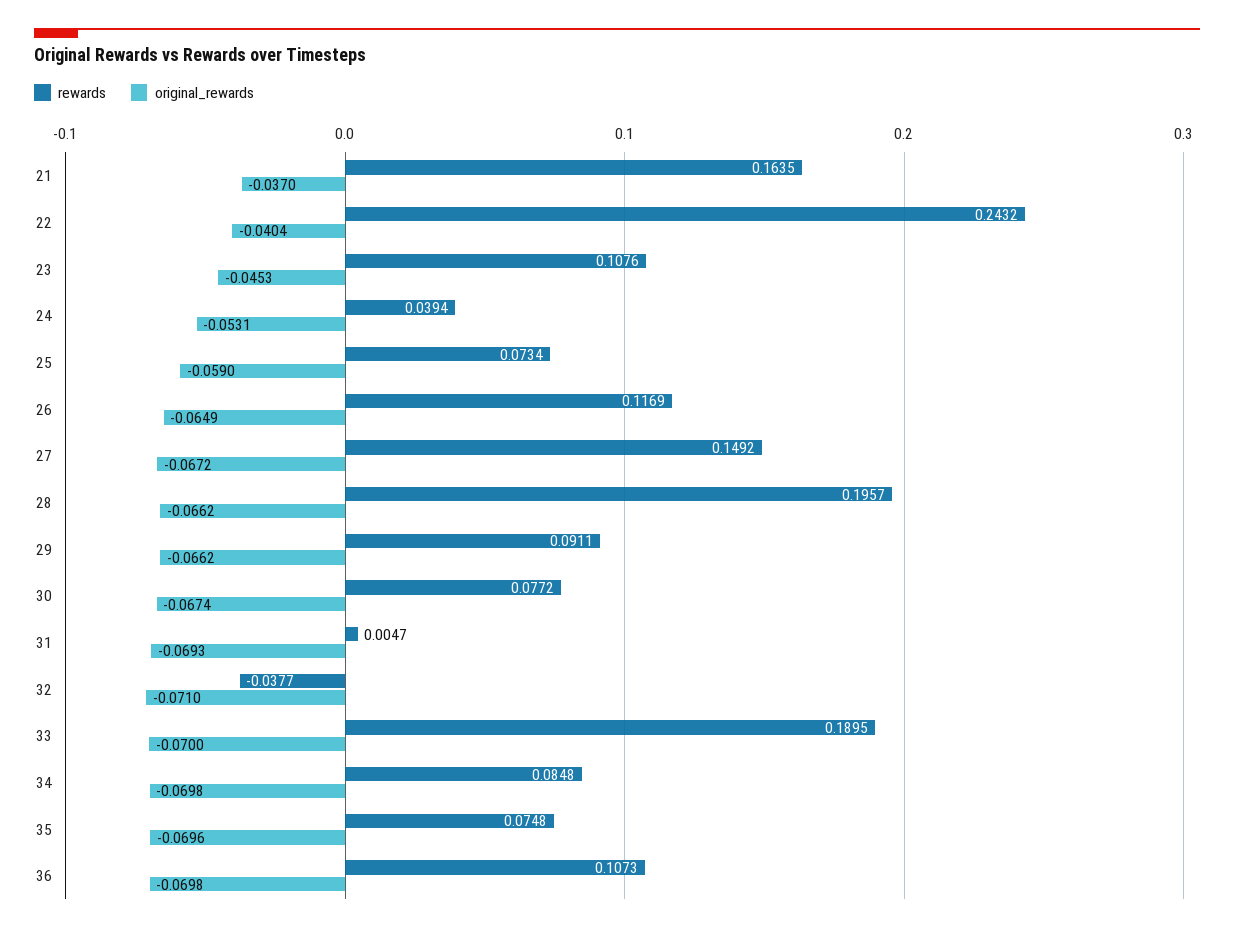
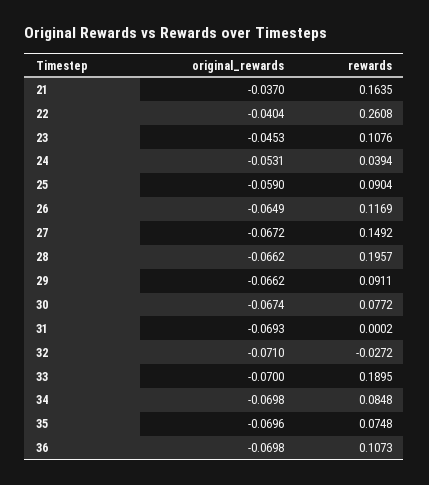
  {
    "rewards": {
      "21": 0.1635,
-     "22": 0.2432,
+     "22": 0.2608,
      "23": 0.1076,
      "24": 0.0394,
-     "25": 0.0734,
+     "25": 0.0904,
      "26": 0.1169,
      "27": 0.1492,
      "28": 0.1957,
      "29": 0.0911,
      "30": 0.0772,
-     "31": 0.0047,
+     "31": 0.0002,
-     "32": -0.0377,
+     "32": -0.0272,
      "33": 0.1895,
      "34": 0.0848,
      "35": 0.0748,
      "36": 0.1073
    },
    "original_rewards": {
      "21": -0.037,
      "22": -0.0404,
      "23": -0.0453,
      "24": -0.0531,
      "25": -0.059,
      "26": -0.0649,
      "27": -0.0672,
      "28": -0.0662,
      "29": -0.0662,
      "30": -0.0674,
      "31": -0.0693,
      "32": -0.071,
      "33": -0.07,
      "34": -0.0698,
      "35": -0.0696,
      "36": -0.0698
    }
  }

